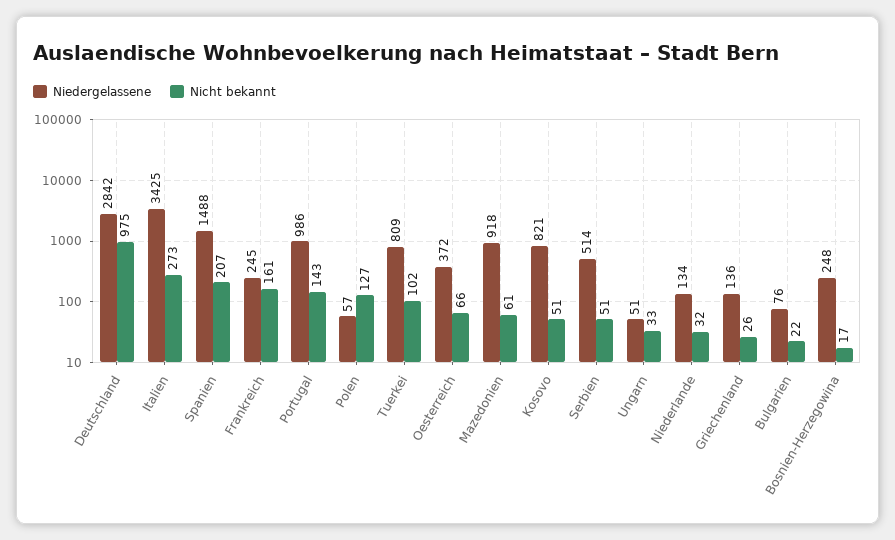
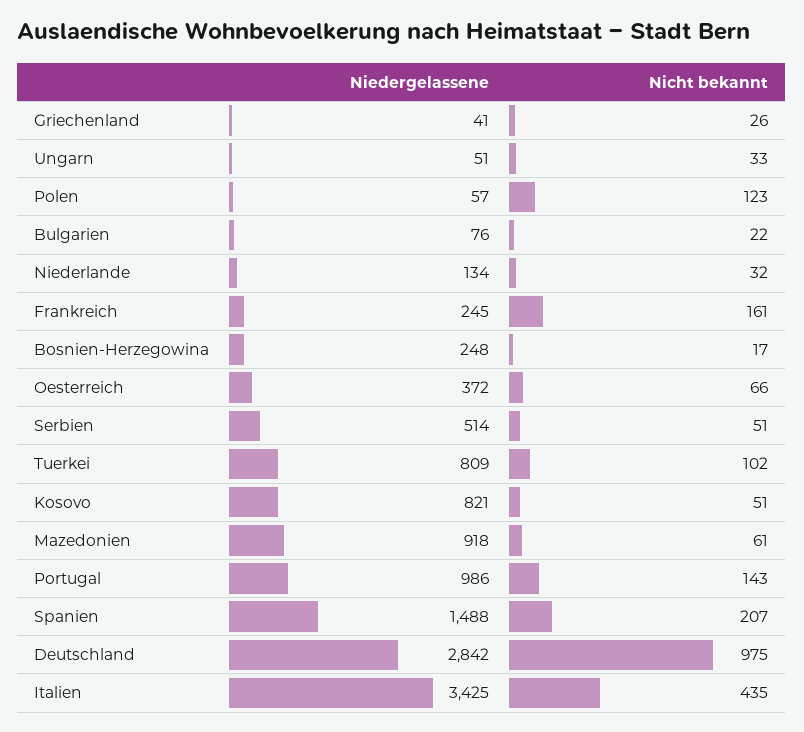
  {
    "Niedergelassene": {
      "Deutschland": 2842,
      "Italien": 3425,
      "Spanien": 1488,
      "Frankreich": 245,
      "Portugal": 986,
      "Polen": 57,
      "Tuerkei": 809,
      "Oesterreich": 372,
      "Mazedonien": 918,
      "Kosovo": 821,
      "Serbien": 514,
      "Ungarn": 51,
      "Niederlande": 134,
-     "Griechenland": 136,
+     "Griechenland": 41,
      "Bulgarien": 76,
      "Bosnien-Herzegowina": 248
    },
    "Nicht bekannt": {
      "Deutschland": 975,
-     "Italien": 273,
+     "Italien": 435,
      "Spanien": 207,
      "Frankreich": 161,
      "Portugal": 143,
-     "Polen": 127,
+     "Polen": 123,
      "Tuerkei": 102,
      "Oesterreich": 66,
      "Mazedonien": 61,
      "Kosovo": 51,
      "Serbien": 51,
      "Ungarn": 33,
      "Niederlande": 32,
      "Griechenland": 26,
      "Bulgarien": 22,
      "Bosnien-Herzegowina": 17
    }
  }

